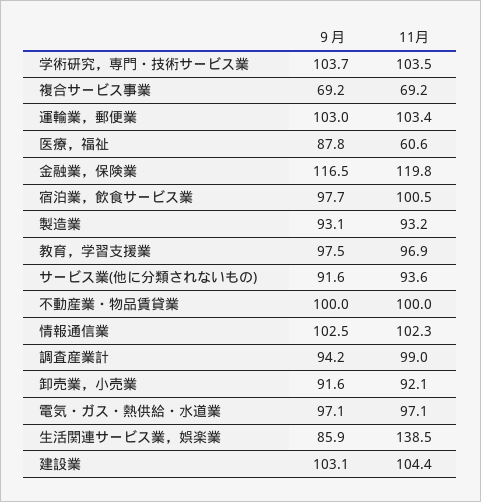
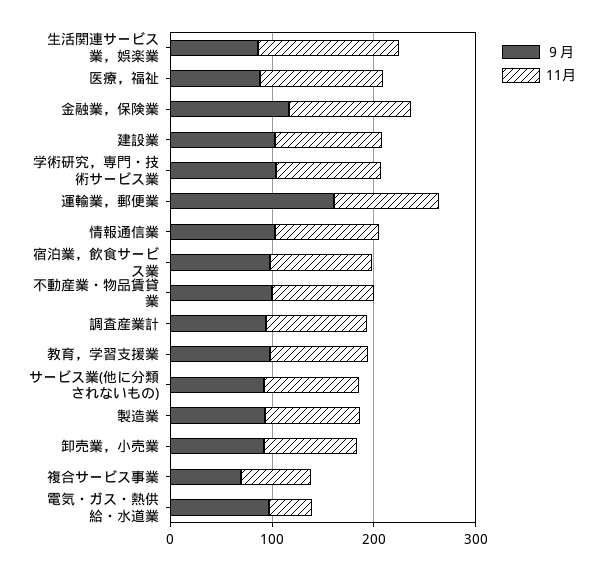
  {
    "９月": {
      "学術研究，専門・技術サービス業": 103.7,
      "複合サービス事業": 69.2,
-     "運輸業，郵便業": 103,
+     "運輸業，郵便業": 160,
      "医療，福祉": 87.8,
      "金融業，保険業": 116.5,
      "宿泊業，飲食サービス業": 97.7,
      "製造業": 93.1,
      "教育，学習支援業": 97.5,
      "サービス業(他に分類されないもの)": 91.6,
      "不動産業・物品賃貸業": 100,
      "情報通信業": 102.5,
      "調査産業計": 94.2,
      "卸売業，小売業": 91.6,
      "電気・ガス・熱供給・水道業": 97.1,
      "生活関連サービス業，娯楽業": 85.9,
      "建設業": 103.1
    },
    "11月": {
      "学術研究，専門・技術サービス業": 103.5,
      "複合サービス事業": 69.2,
      "運輸業，郵便業": 103.4,
-     "医療，福祉": 60.6,
+     "医療，福祉": 120,
      "金融業，保険業": 119.8,
      "宿泊業，飲食サービス業": 100.5,
      "製造業": 93.2,
      "教育，学習支援業": 96.9,
      "サービス業(他に分類されないもの)": 93.6,
      "不動産業・物品賃貸業": 100,
      "情報通信業": 102.3,
      "調査産業計": 99,
      "卸売業，小売業": 92.1,
-     "電気・ガス・熱供給・水道業": 97.1,
+     "電気・ガス・熱供給・水道業": 40,
      "生活関連サービス業，娯楽業": 138.5,
      "建設業": 104.4
    }
  }

